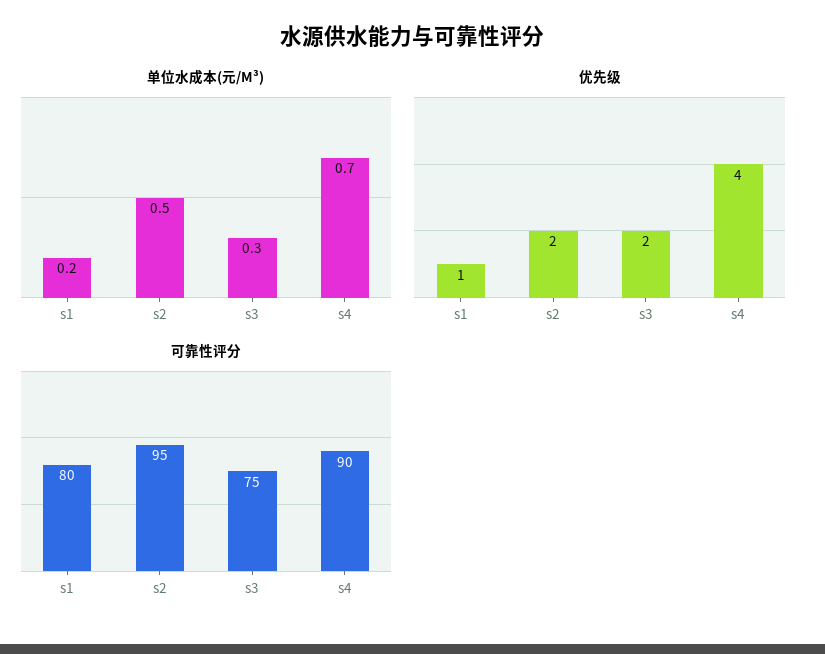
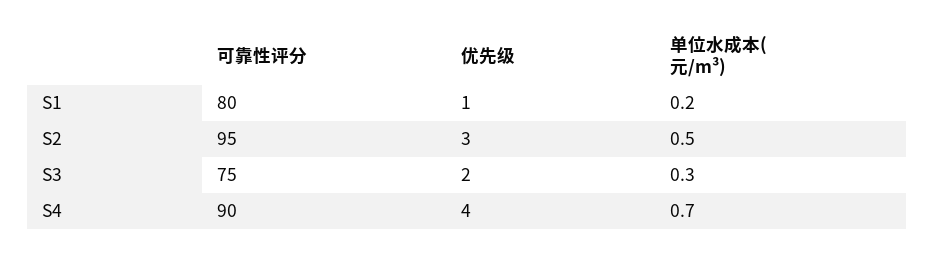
  {
    "单位水成本(元/M³)": {
      "s1": 0.2,
      "s2": 0.5,
      "s3": 0.3,
      "s4": 0.7
    },
    "优先级": {
      "s1": 1,
-     "s2": 2,
+     "s2": 3,
      "s3": 2,
      "s4": 4
    },
    "可靠性评分": {
      "s1": 80,
      "s2": 95,
      "s3": 75,
      "s4": 90
    }
  }

